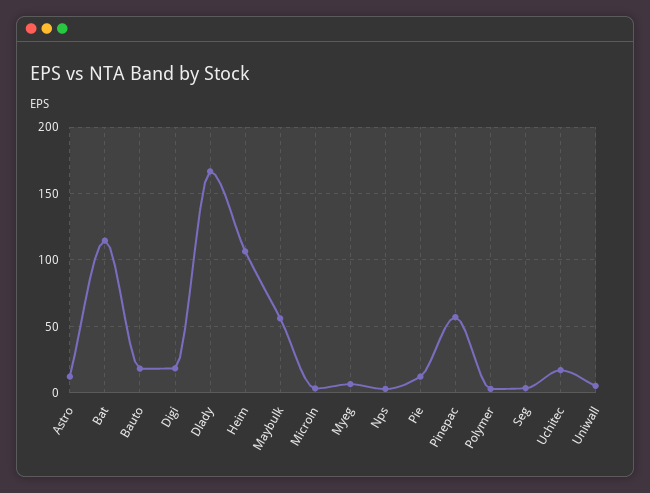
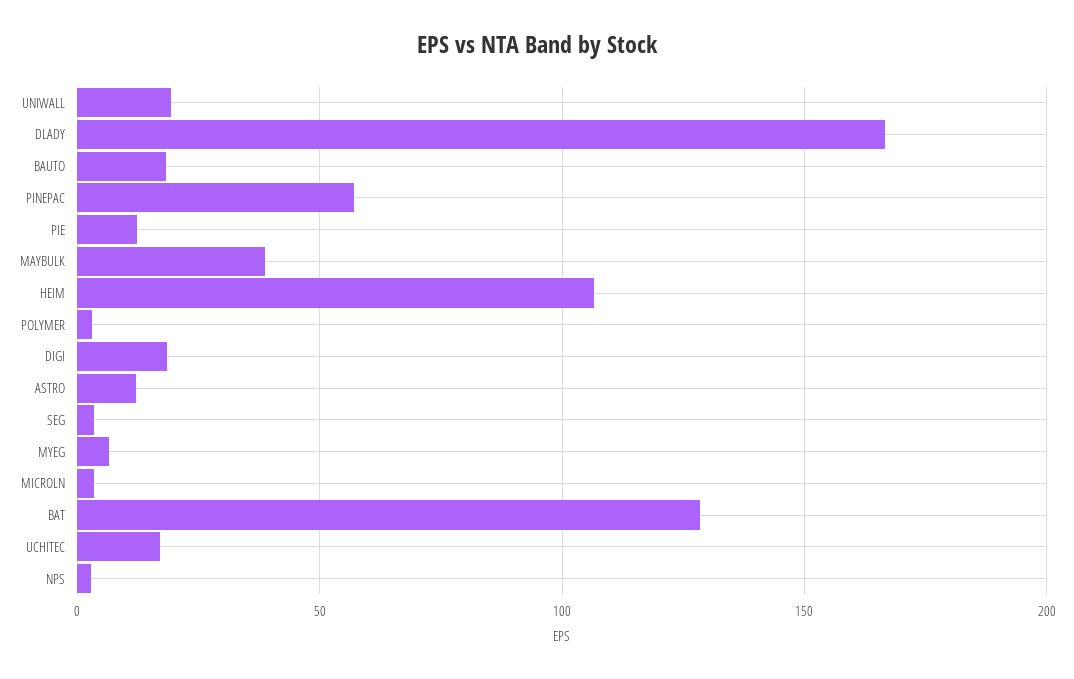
  {
    "Astro": 10,
-   "Bat": 115,
+   "Bat": 130,
    "Bauto": 20,
    "Digi": 20,
    "Dlady": 165,
    "Heim": 105,
-   "Maybulk": 55,
+   "Maybulk": 40,
    "Microln": 5,
    "Myeg": 5,
    "Nps": 5,
    "Pie": 10,
    "Pinepac": 55,
    "Polymer": 5,
    "Seg": 5,
    "Uchitec": 15,
-   "Uniwall": 5
+   "Uniwall": 20
  }

